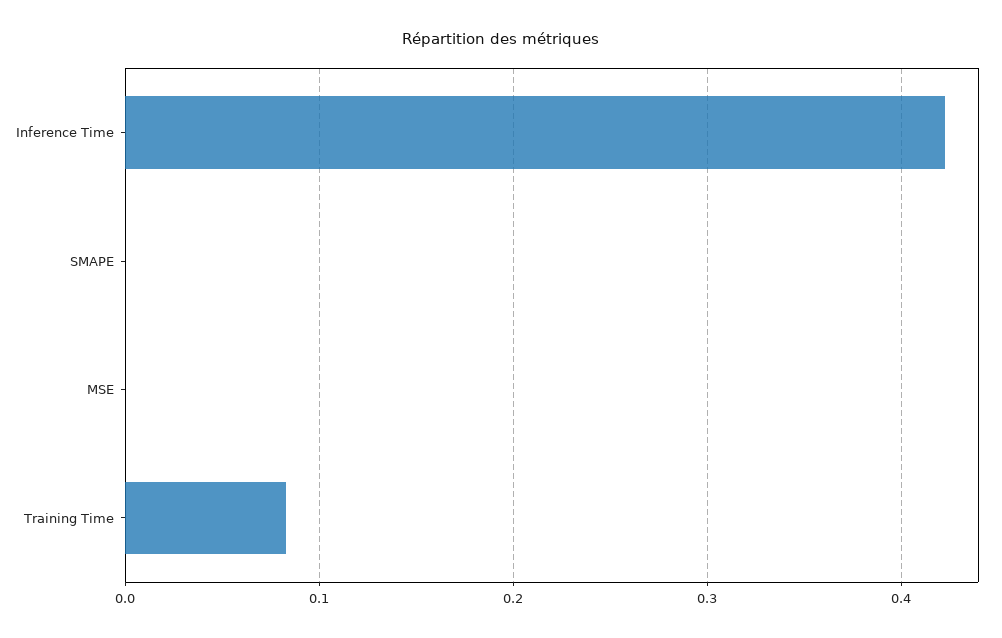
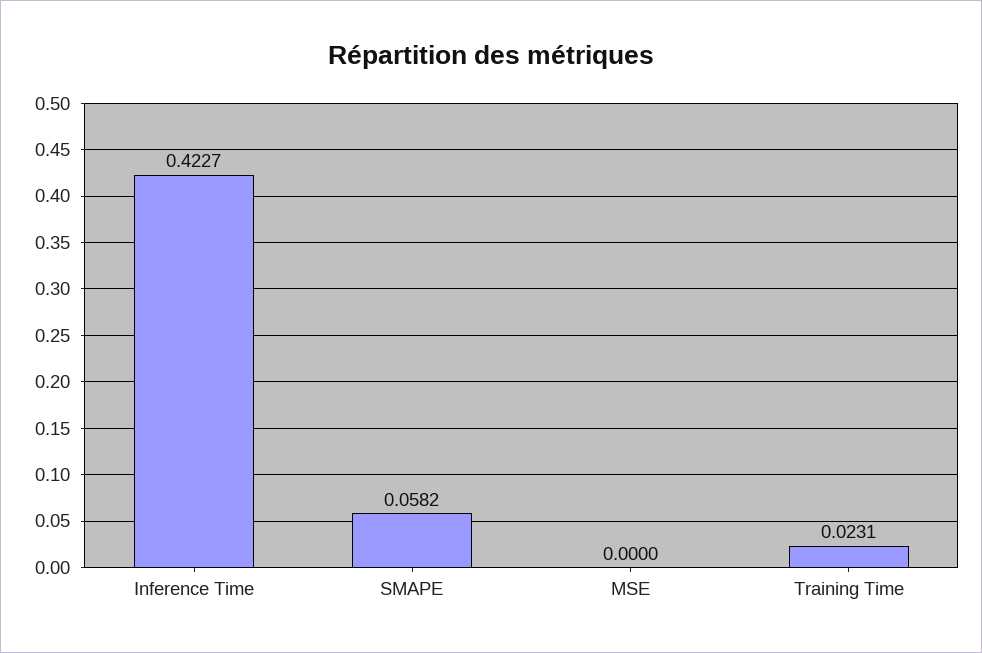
  {
    "Inference Time": 0.4227,
-   "SMAPE": 0,
+   "SMAPE": 0.0582,
    "MSE": 0,
-   "Training Time": 0.08
+   "Training Time": 0.0231
  }

